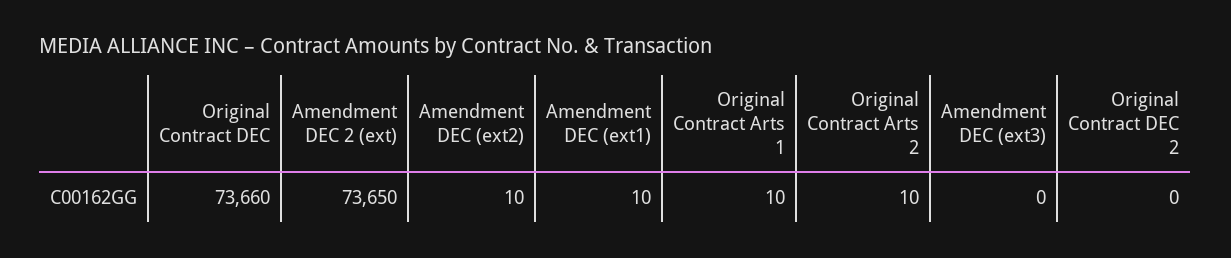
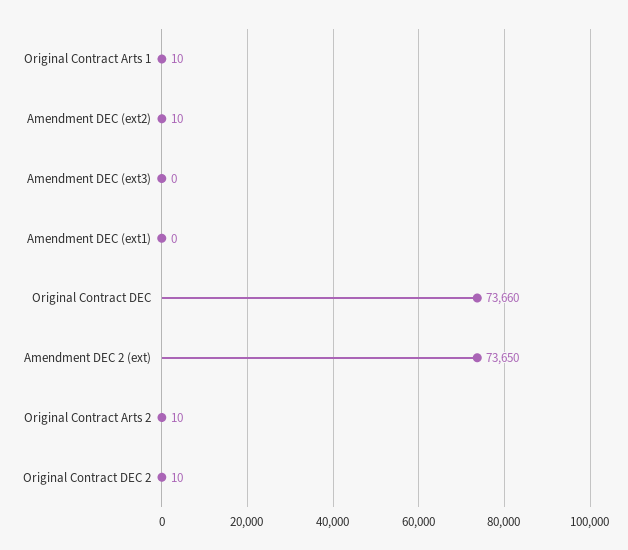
  {
    "Original Contract DEC": 73660,
    "Amendment DEC 2 (ext)": 73650,
    "Amendment DEC (ext2)": 10,
-   "Amendment DEC (ext1)": 10,
+   "Amendment DEC (ext1)": 0,
    "Original Contract Arts 1": 10,
    "Original Contract Arts 2": 10,
    "Amendment DEC (ext3)": 0,
-   "Original Contract DEC 2": 0
+   "Original Contract DEC 2": 10
  }

